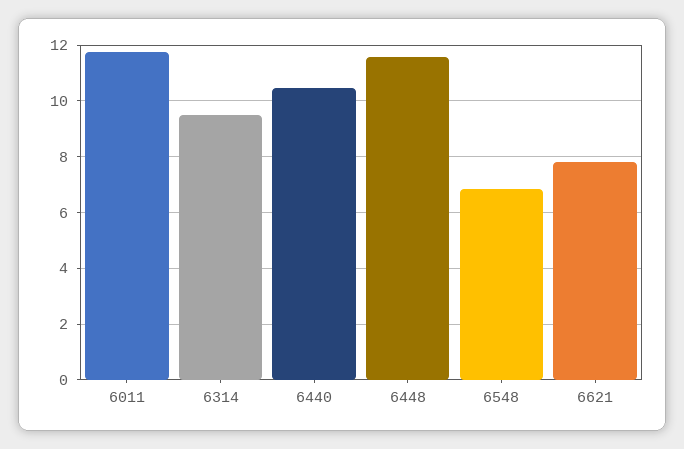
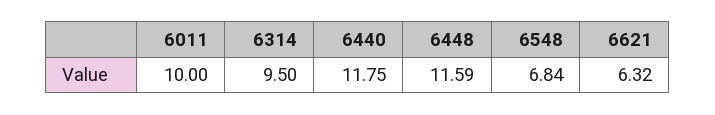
  {
-   "6011": 11.75,
+   "6011": 10,
    "6314": 9.5,
-   "6440": 10.5,
+   "6440": 11.75,
    "6448": 11.59,
    "6548": 6.84,
-   "6621": 7.75
+   "6621": 6.32
  }

